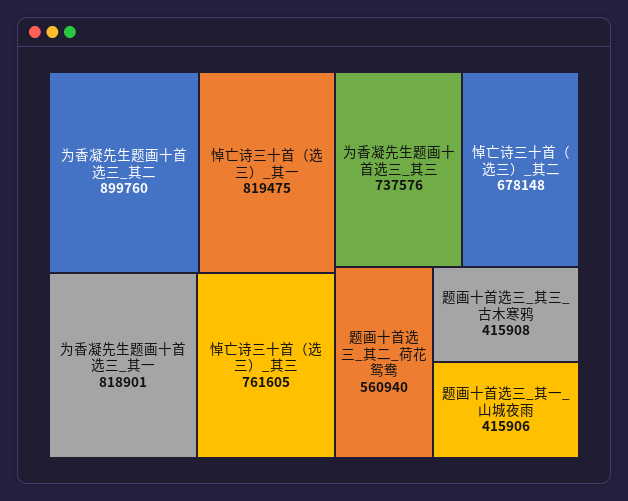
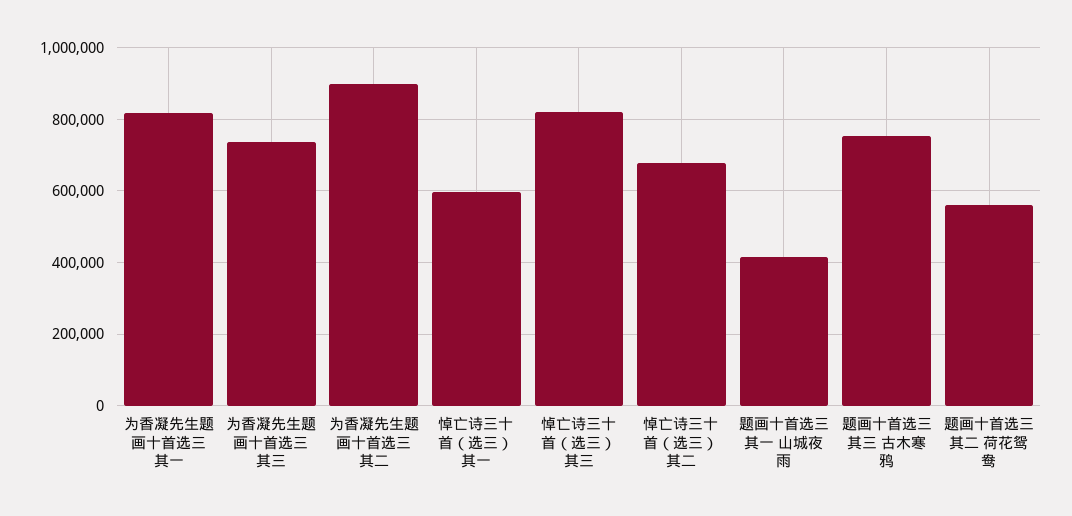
  {
    "为香凝先生题画十首选三_其二": 899760,
-   "悼亡诗三十首（选三）_其一": 819475,
+   "悼亡诗三十首（选三）_其一": 600000,
    "为香凝先生题画十首选三_其一": 818901,
-   "悼亡诗三十首（选三）_其三": 761605,
+   "悼亡诗三十首（选三）_其三": 820000,
    "为香凝先生题画十首选三_其三": 737576,
    "悼亡诗三十首（选三）_其二": 678148,
    "题画十首选三_其二_荷花鸳鸯": 560940,
-   "题画十首选三_其三_古木寒鸦": 415908,
+   "题画十首选三_其三_古木寒鸦": 760000,
    "题画十首选三_其一_山城夜雨": 415906
  }

